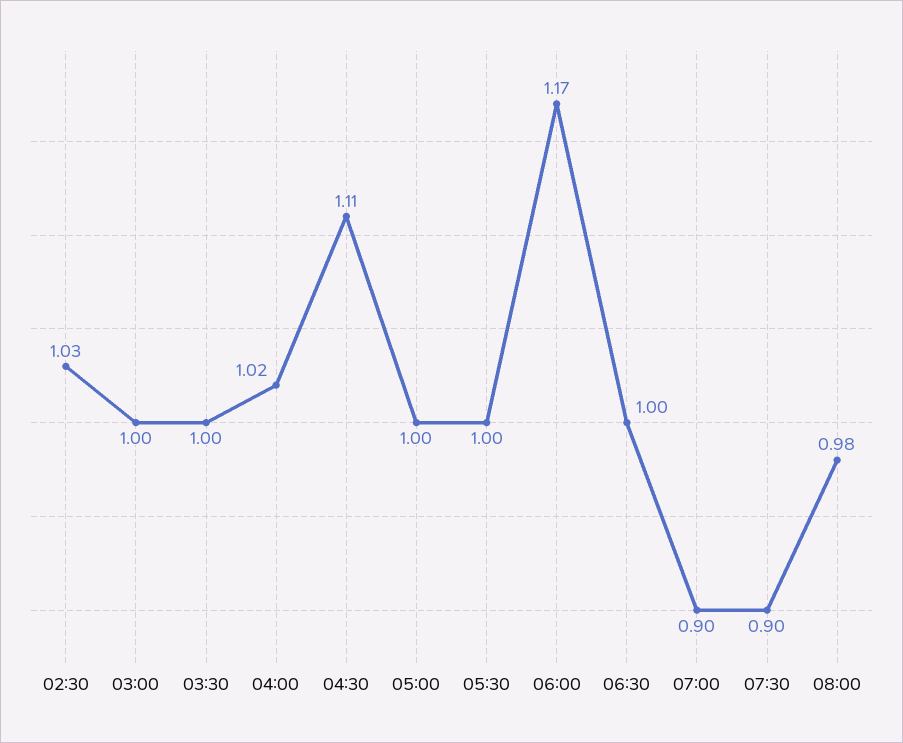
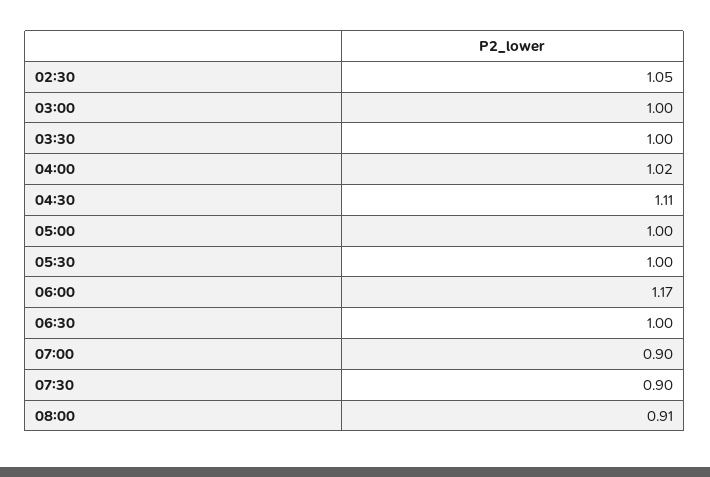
  {
-   "02:30": 1.03,
+   "02:30": 1.05,
    "03:00": 1,
    "03:30": 1,
    "04:00": 1.02,
    "04:30": 1.11,
    "05:00": 1,
    "05:30": 1,
    "06:00": 1.17,
    "06:30": 1,
    "07:00": 0.9,
    "07:30": 0.9,
-   "08:00": 0.98
+   "08:00": 0.91
  }

